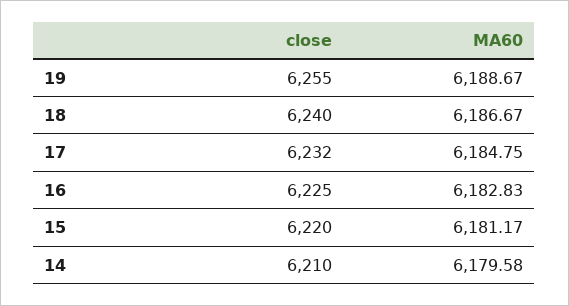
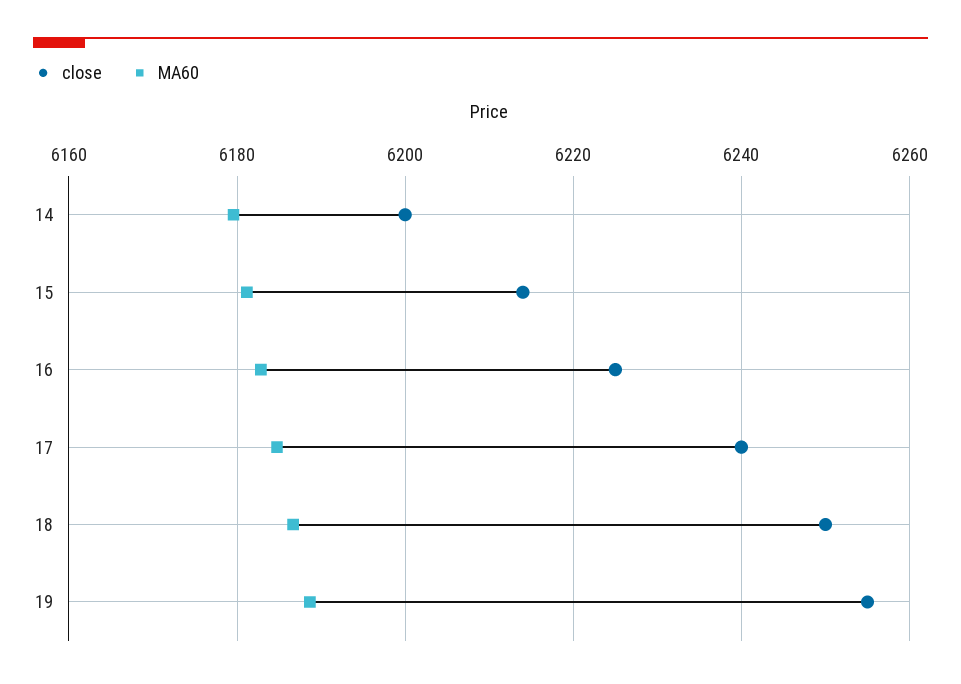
  {
    "close": {
      "19": 6255,
-     "18": 6240,
+     "18": 6250,
-     "17": 6232,
+     "17": 6240,
      "16": 6225,
-     "15": 6220,
+     "15": 6214,
-     "14": 6210
+     "14": 6200
    },
    "MA60": {
      "19": 6188.67,
      "18": 6186.67,
      "17": 6184.75,
      "16": 6182.83,
      "15": 6181.17,
      "14": 6179.58
    }
  }

